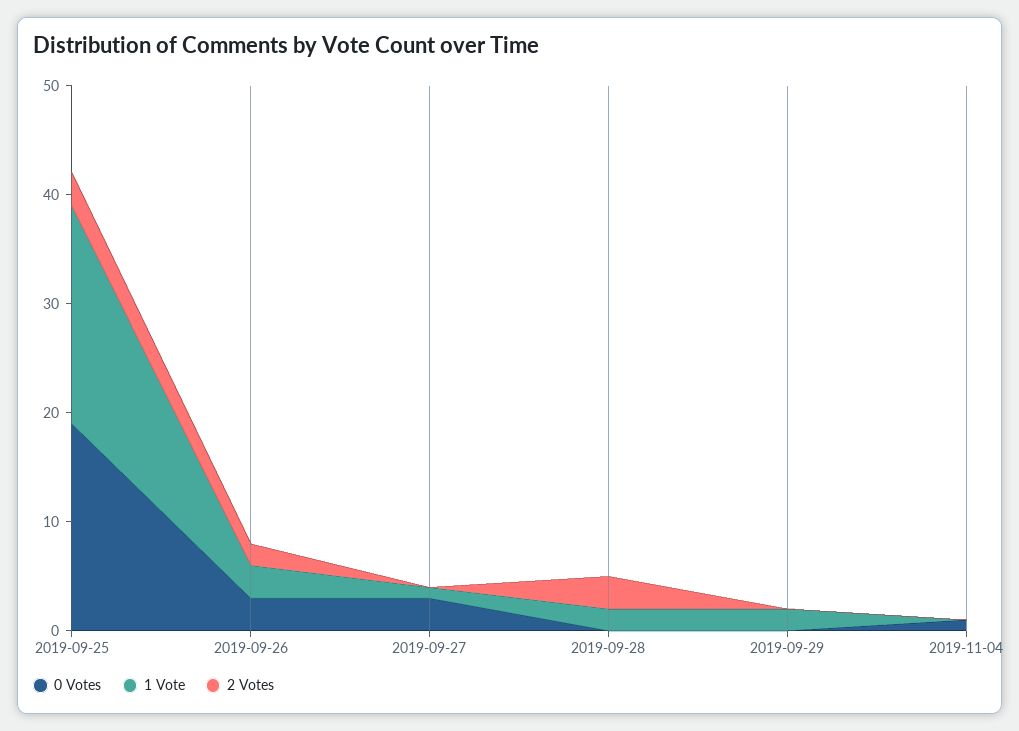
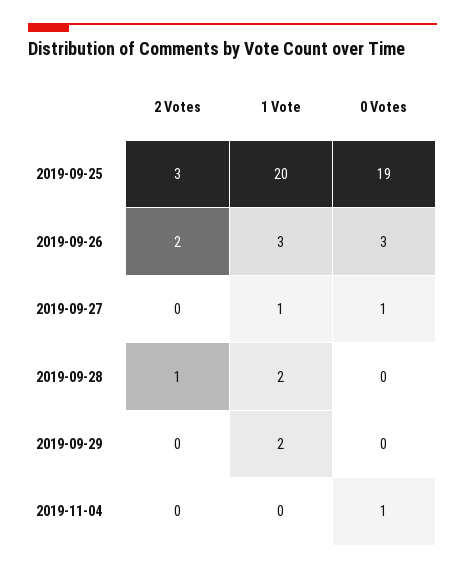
  {
    "0 Votes": {
      "2019-09-25": 19,
      "2019-09-26": 3,
-     "2019-09-27": 3,
+     "2019-09-27": 1,
      "2019-09-28": 0,
      "2019-09-29": 0,
      "2019-11-04": 1
    },
    "1 Vote": {
      "2019-09-25": 20,
      "2019-09-26": 3,
      "2019-09-27": 1,
      "2019-09-28": 2,
      "2019-09-29": 2,
      "2019-11-04": 0
    },
    "2 Votes": {
      "2019-09-25": 3,
      "2019-09-26": 2,
      "2019-09-27": 0,
-     "2019-09-28": 3,
+     "2019-09-28": 1,
      "2019-09-29": 0,
      "2019-11-04": 0
    }
  }

